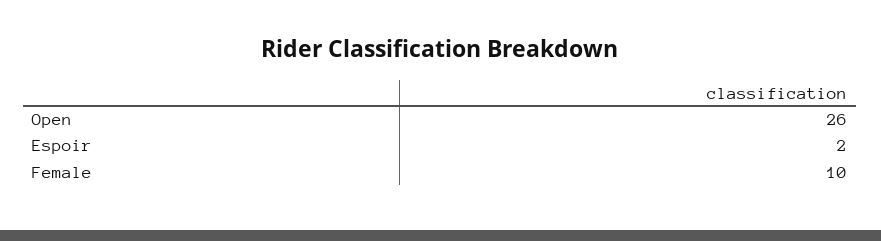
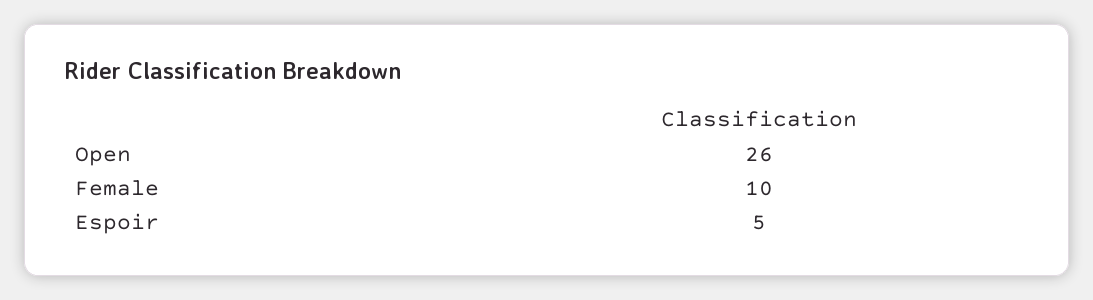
  {
    "Open": 26,
-   "Espoir": 2,
+   "Espoir": 5,
    "Female": 10
  }

